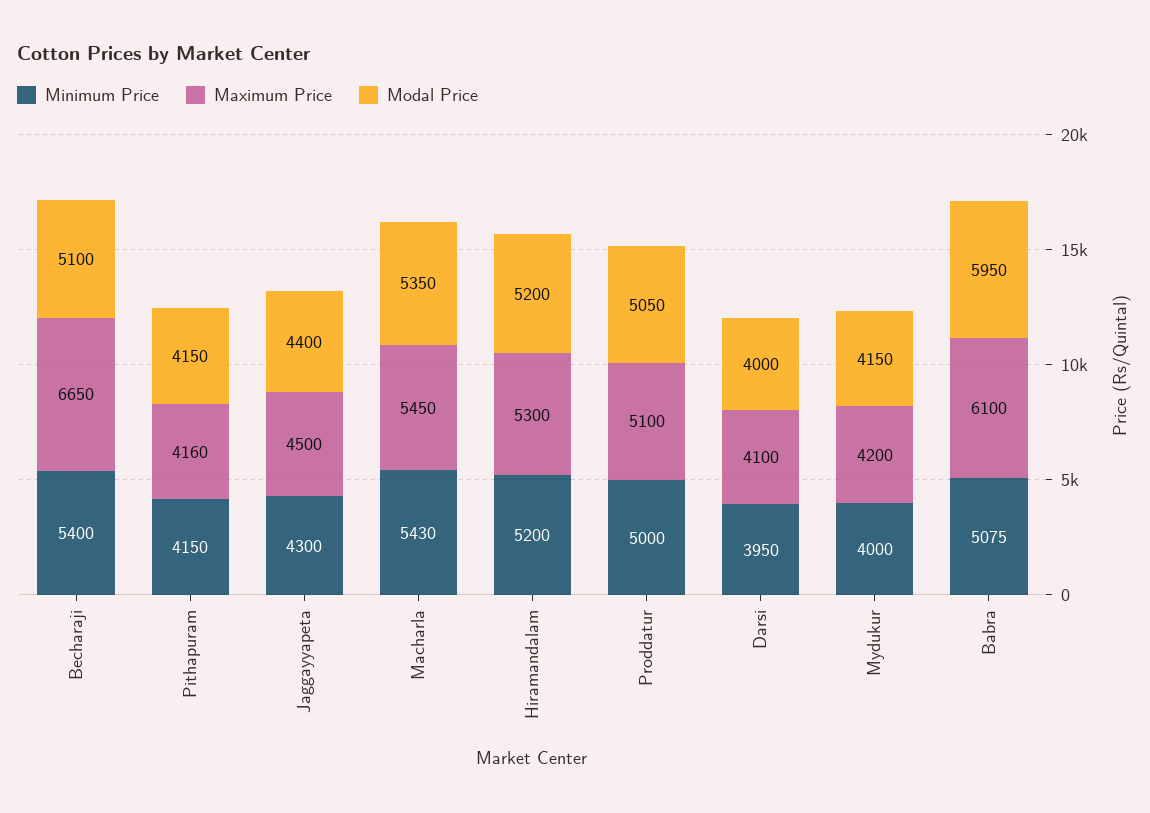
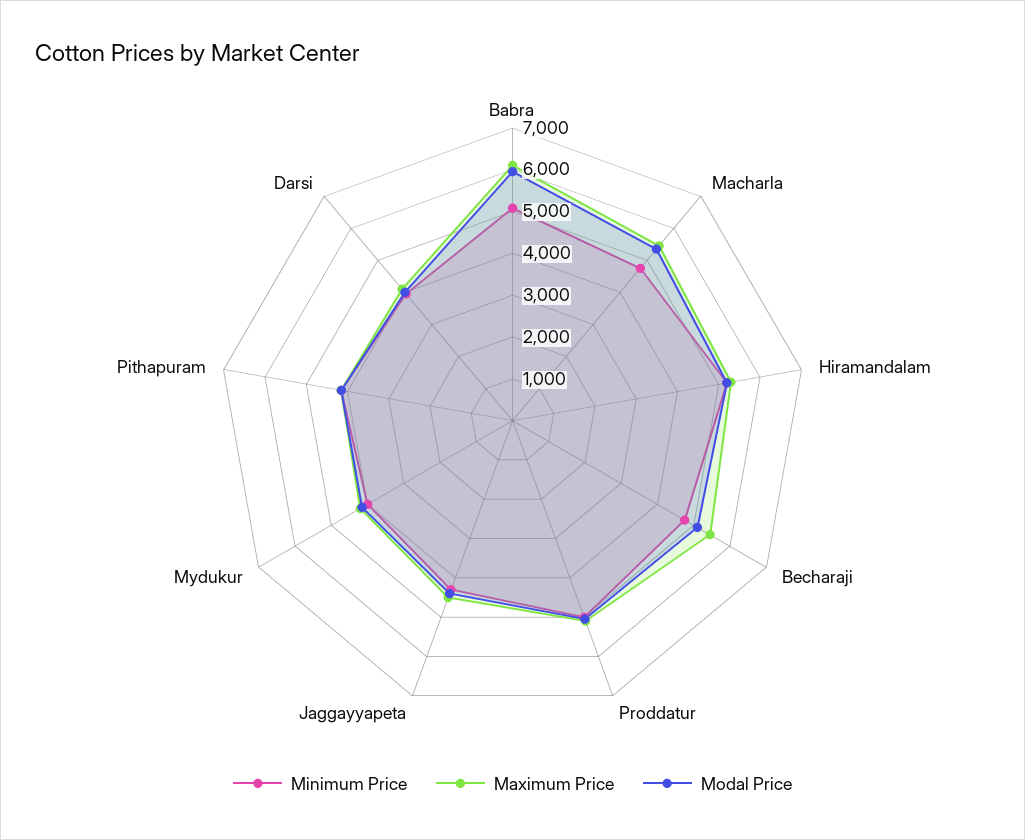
  {
    "Minimum Price": {
-     "Becharaji": 5400,
+     "Becharaji": 4800,
      "Pithapuram": 4150,
      "Jaggayyapeta": 4300,
-     "Macharla": 5430,
+     "Macharla": 4800,
      "Hiramandalam": 5200,
      "Proddatur": 5000,
      "Darsi": 3950,
      "Mydukur": 4000,
      "Babra": 5075
    },
    "Maximum Price": {
-     "Becharaji": 6650,
+     "Becharaji": 5400,
      "Pithapuram": 4160,
      "Jaggayyapeta": 4500,
      "Macharla": 5450,
      "Hiramandalam": 5300,
      "Proddatur": 5100,
      "Darsi": 4100,
      "Mydukur": 4200,
      "Babra": 6100
    },
    "Modal Price": {
      "Becharaji": 5100,
      "Pithapuram": 4150,
      "Jaggayyapeta": 4400,
      "Macharla": 5350,
      "Hiramandalam": 5200,
      "Proddatur": 5050,
      "Darsi": 4000,
      "Mydukur": 4150,
      "Babra": 5950
    }
  }

